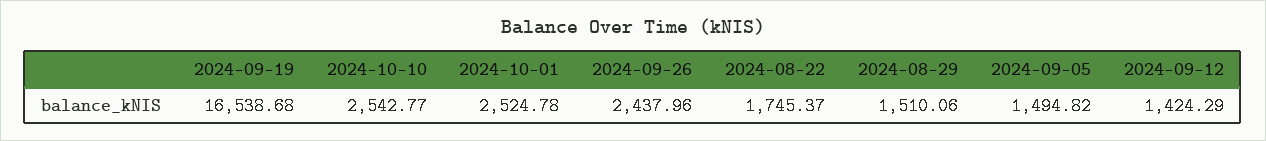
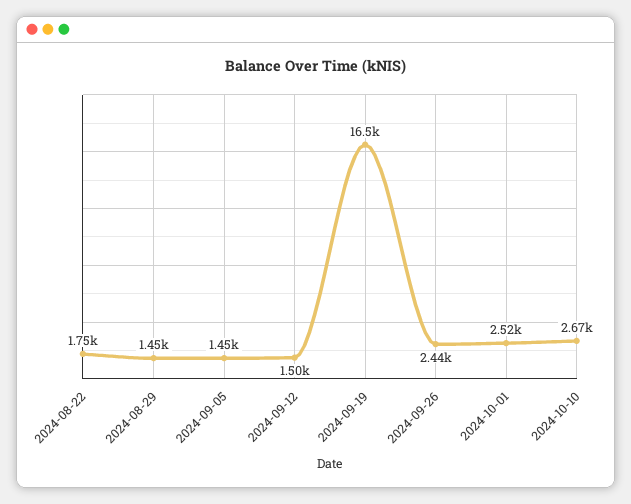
  {
    "2024-09-19": 16538.68,
-   "2024-10-10": 2542.77,
+   "2024-10-10": 2670,
    "2024-10-01": 2524.78,
    "2024-09-26": 2437.96,
    "2024-08-22": 1745.37,
-   "2024-08-29": 1510.06,
+   "2024-08-29": 1450,
-   "2024-09-05": 1494.82,
+   "2024-09-05": 1450,
-   "2024-09-12": 1424.29
+   "2024-09-12": 1500
  }

